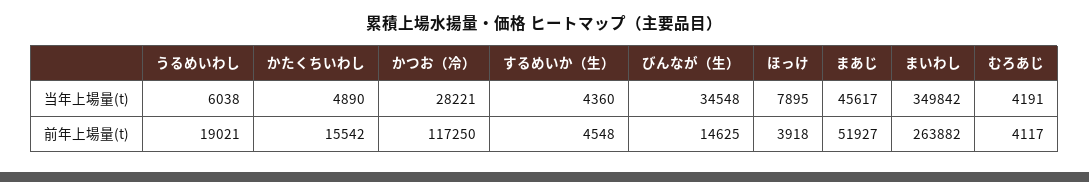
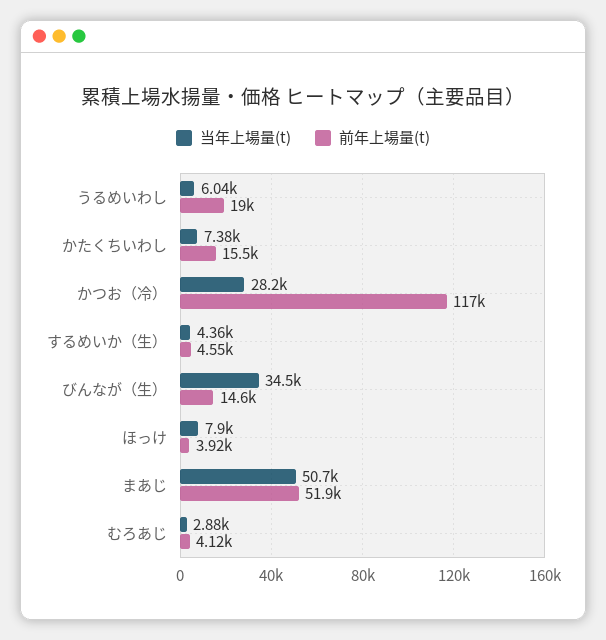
  {
    "当年上場量(t)": {
      "うるめいわし": 6038,
-     "かたくちいわし": 4890,
+     "かたくちいわし": 7380,
      "かつお（冷）": 28221,
      "するめいか（生）": 4360,
      "びんなが（生）": 34548,
      "ほっけ": 7895,
-     "まあじ": 45617,
+     "まあじ": 50700,
-     "まいわし": 349842,
-     "むろあじ": 4191
+     "むろあじ": 2880
    },
    "前年上場量(t)": {
      "うるめいわし": 19021,
      "かたくちいわし": 15542,
      "かつお（冷）": 117250,
      "するめいか（生）": 4548,
      "びんなが（生）": 14625,
      "ほっけ": 3918,
      "まあじ": 51927,
-     "まいわし": 263882,
      "むろあじ": 4117
    }
  }

